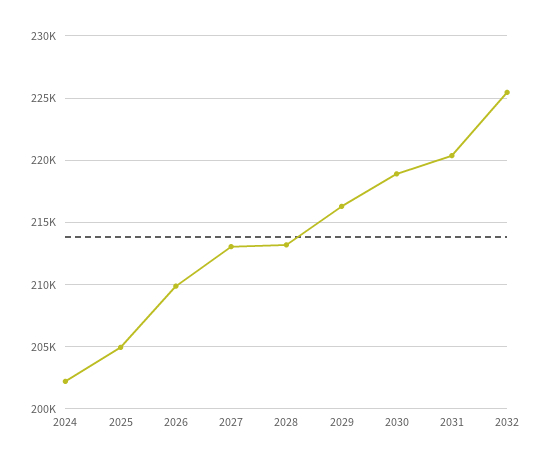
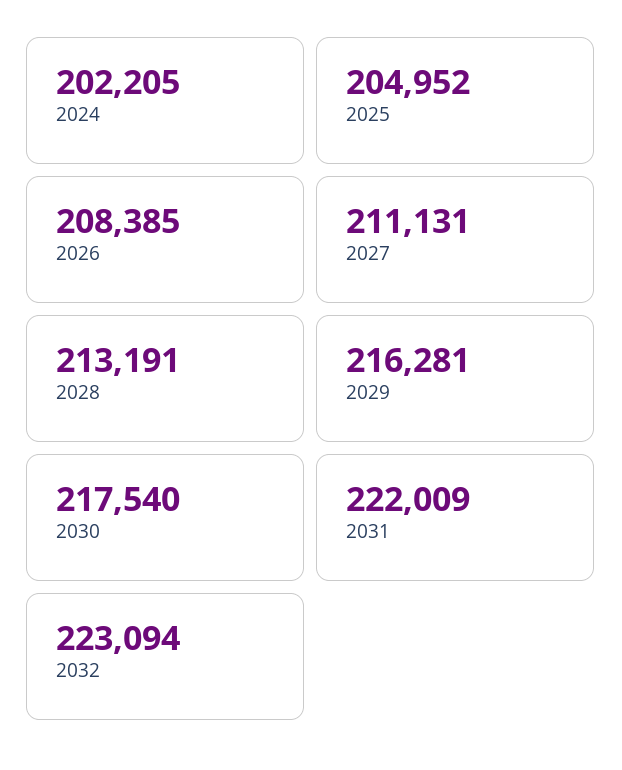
  {
    "2024": 202205,
    "2025": 204952,
-   "2026": 210000,
+   "2026": 208385,
-   "2027": 213000,
+   "2027": 211131,
    "2028": 213191,
    "2029": 216281,
-   "2030": 219000,
+   "2030": 217540,
-   "2031": 220500,
+   "2031": 222009,
-   "2032": 225500
+   "2032": 223094
  }

